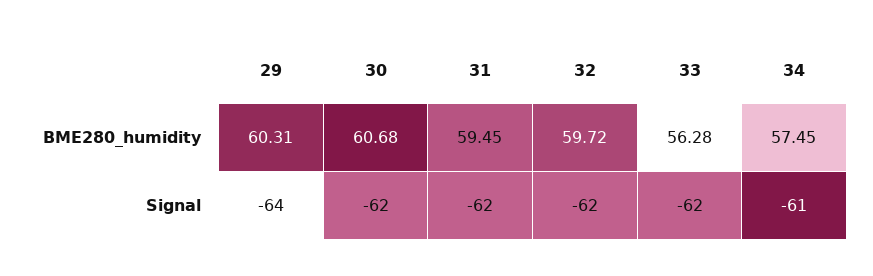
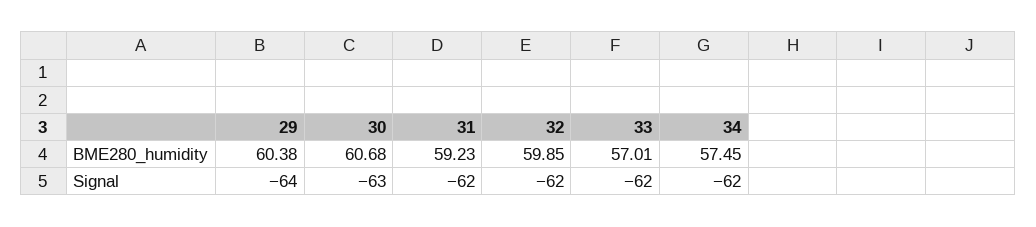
  {
    "29": {
-     "BME280_humidity": 60.31,
+     "BME280_humidity": 60.38,
      "Signal": -64
    },
    "30": {
      "BME280_humidity": 60.68,
-     "Signal": -62
+     "Signal": -63
    },
    "31": {
-     "BME280_humidity": 59.45,
+     "BME280_humidity": 59.23,
      "Signal": -62
    },
    "32": {
-     "BME280_humidity": 59.72,
+     "BME280_humidity": 59.85,
      "Signal": -62
    },
    "33": {
-     "BME280_humidity": 56.28,
+     "BME280_humidity": 57.01,
      "Signal": -62
    },
    "34": {
      "BME280_humidity": 57.45,
-     "Signal": -61
+     "Signal": -62
    }
  }

